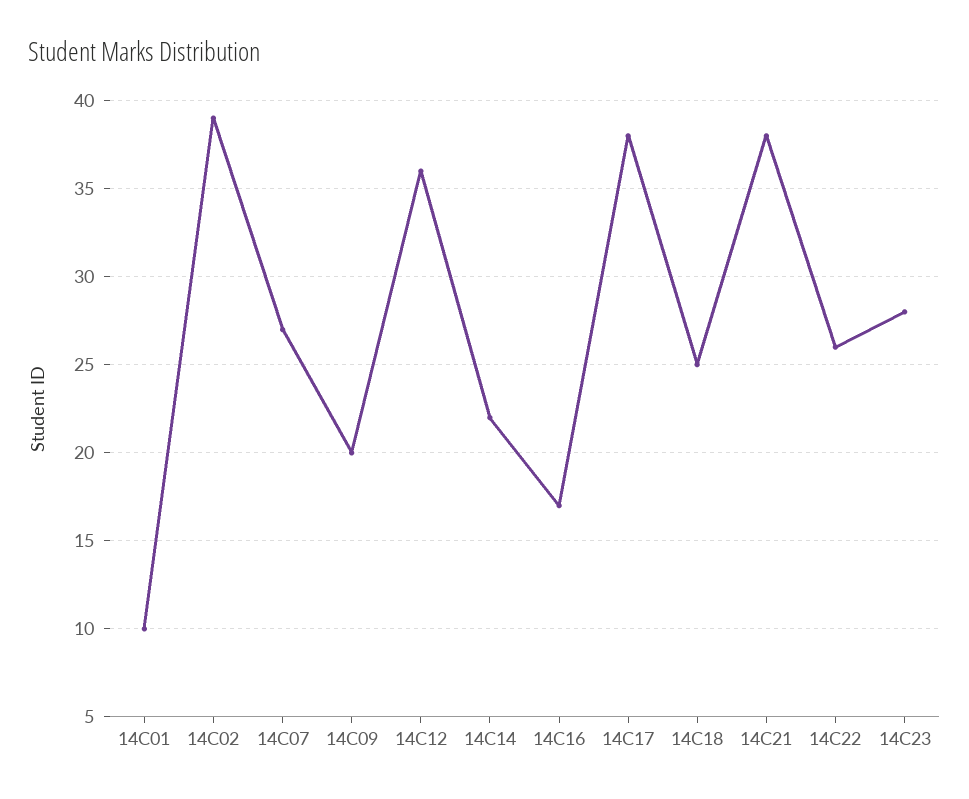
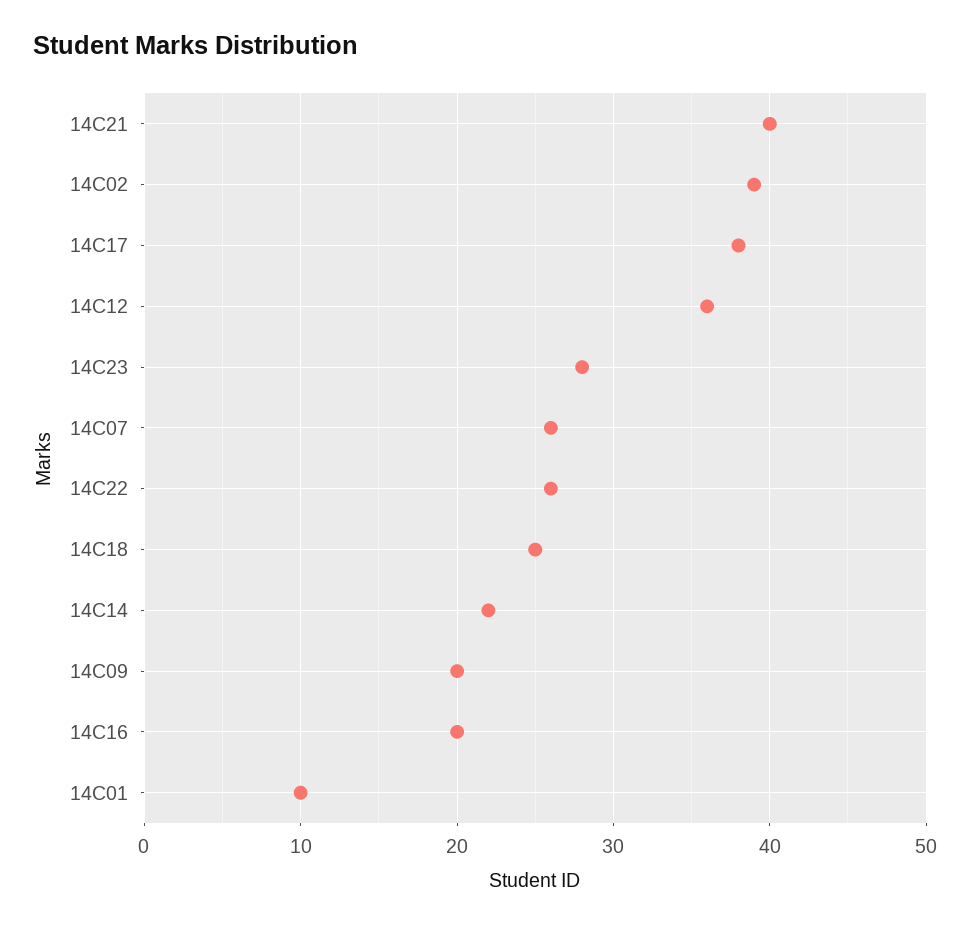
  {
    "14C01": 10,
    "14C02": 39,
-   "14C07": 27,
+   "14C07": 26,
    "14C09": 20,
    "14C12": 36,
    "14C14": 22,
-   "14C16": 17,
+   "14C16": 20,
    "14C17": 38,
    "14C18": 25,
-   "14C21": 38,
+   "14C21": 40,
    "14C22": 26,
    "14C23": 28
  }

